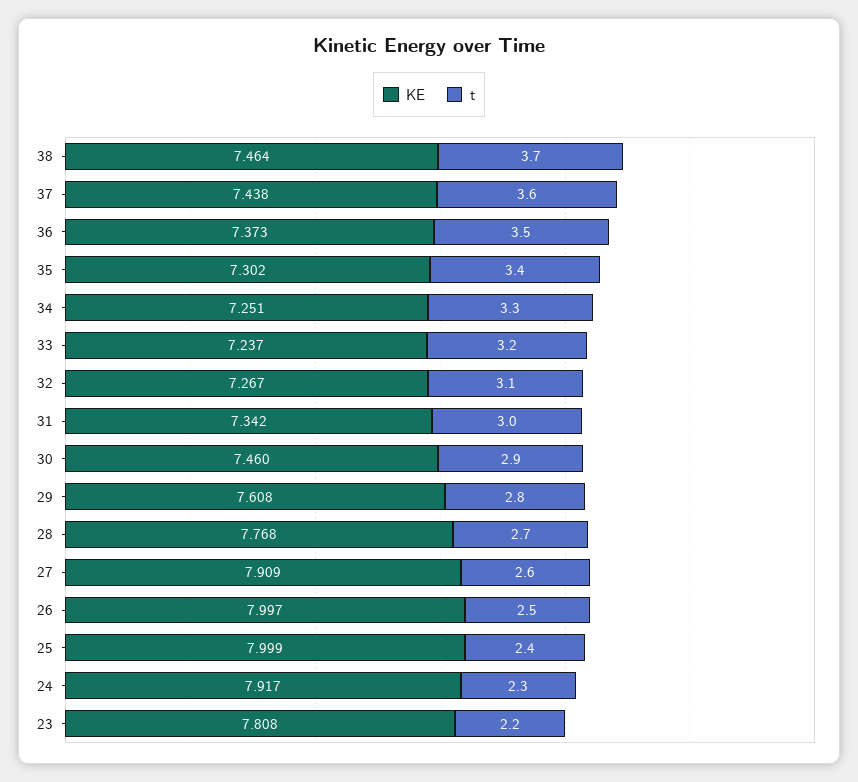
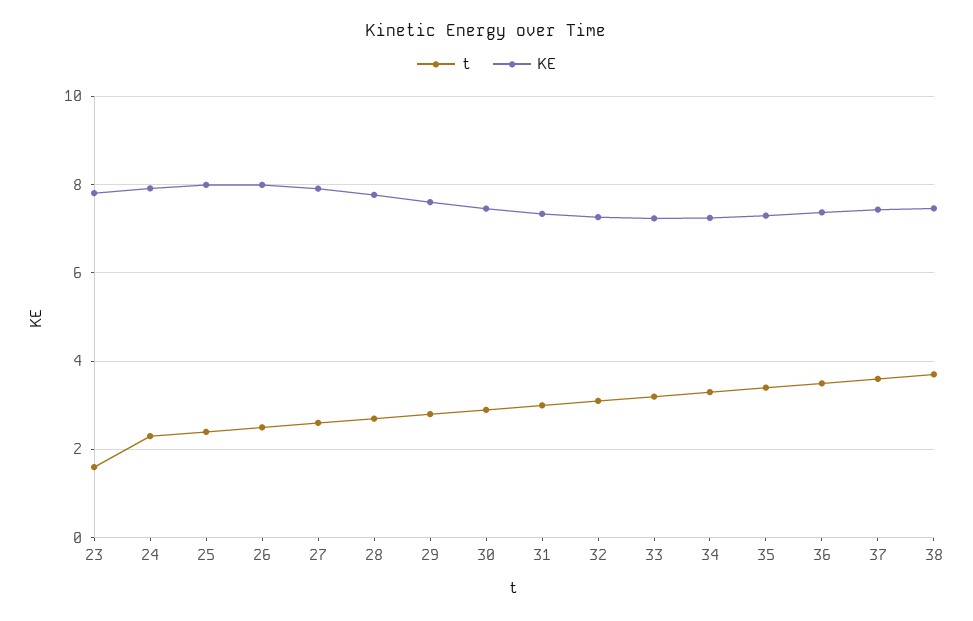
  {
    "KE": {
      "38": 7.464,
      "37": 7.438,
      "36": 7.373,
      "35": 7.302,
      "34": 7.251,
      "33": 7.237,
      "32": 7.267,
      "31": 7.342,
      "30": 7.46,
      "29": 7.608,
      "28": 7.768,
      "27": 7.909,
      "26": 7.997,
      "25": 7.999,
      "24": 7.917,
      "23": 7.808
    },
    "t": {
      "38": 3.7,
      "37": 3.6,
      "36": 3.5,
      "35": 3.4,
      "34": 3.3,
      "33": 3.2,
      "32": 3.1,
      "31": 3,
      "30": 2.9,
      "29": 2.8,
      "28": 2.7,
      "27": 2.6,
      "26": 2.5,
      "25": 2.4,
      "24": 2.3,
-     "23": 2.2
+     "23": 1.6
    }
  }

